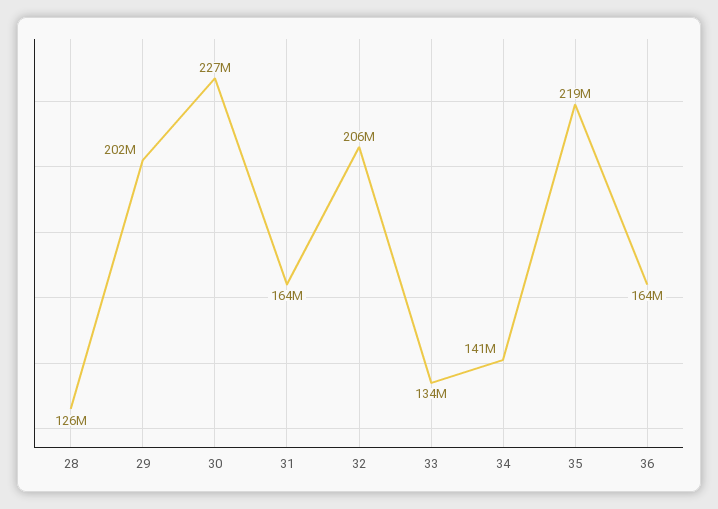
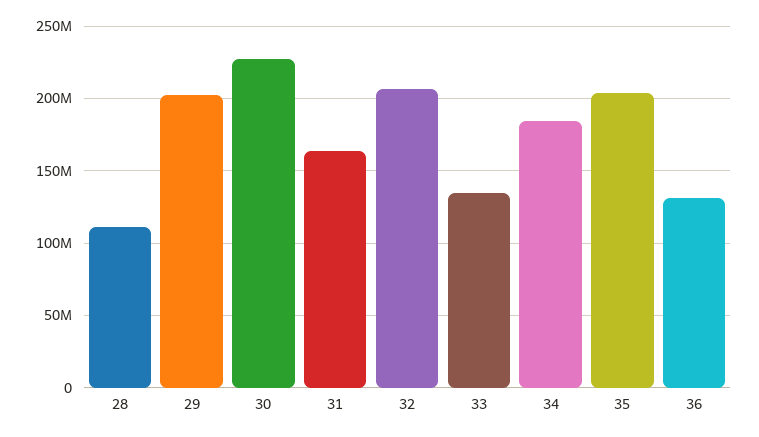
  {
-   "28": 126000000,
+   "28": 110000000,
    "29": 202000000,
    "30": 227000000,
    "31": 164000000,
    "32": 206000000,
    "33": 134000000,
-   "34": 141000000,
+   "34": 185000000,
-   "35": 219000000,
+   "35": 205000000,
-   "36": 164000000
+   "36": 130000000
  }

